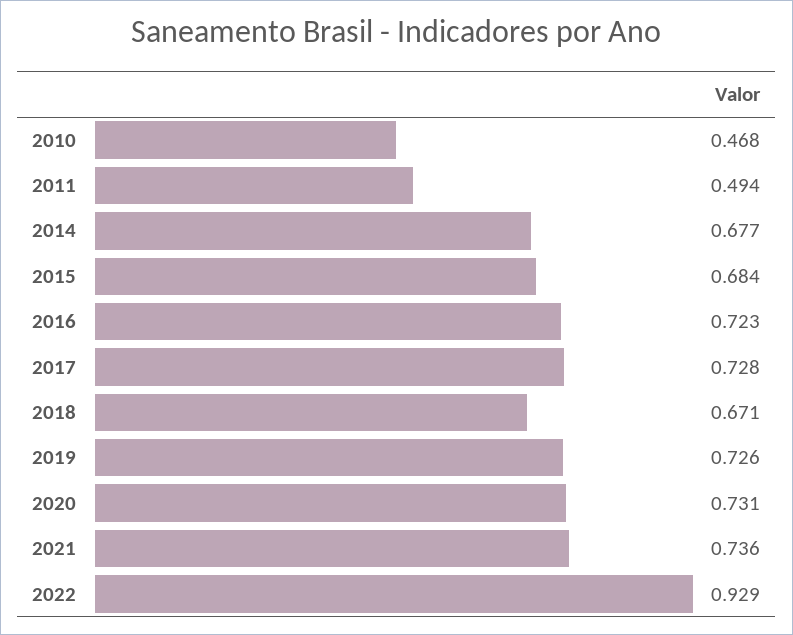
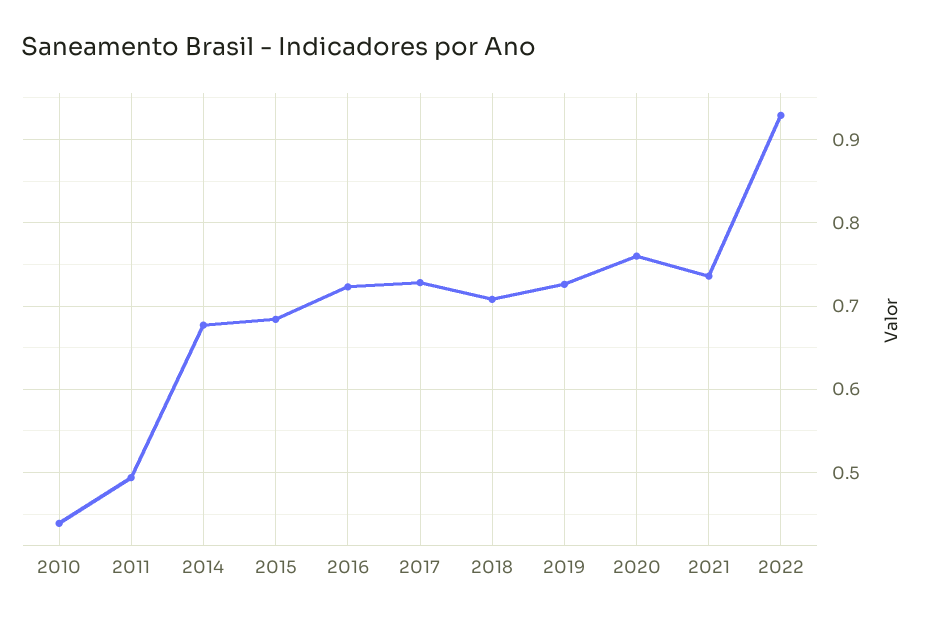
  {
-   "2010": 0.468,
+   "2010": 0.44,
    "2011": 0.494,
    "2014": 0.677,
    "2015": 0.684,
    "2016": 0.723,
    "2017": 0.728,
-   "2018": 0.671,
+   "2018": 0.71,
    "2019": 0.726,
-   "2020": 0.731,
+   "2020": 0.76,
    "2021": 0.736,
    "2022": 0.929
  }

